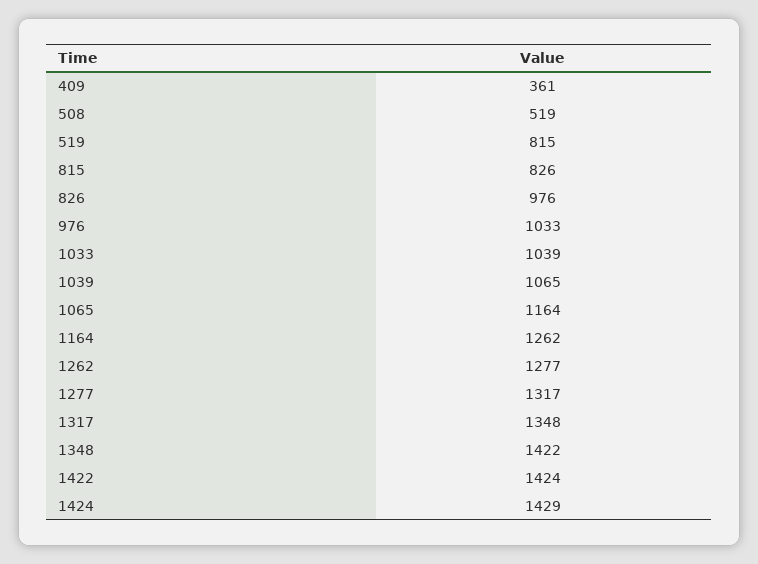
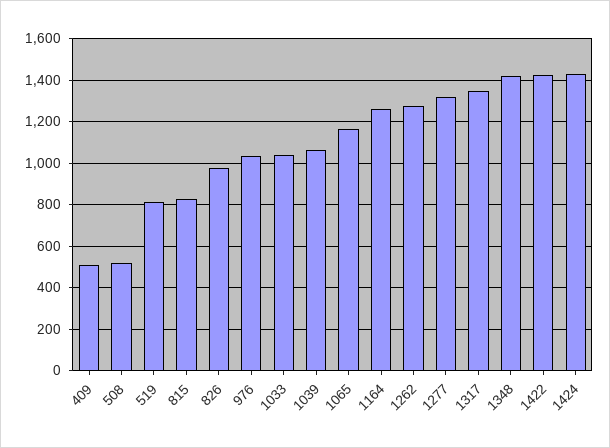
  {
-   "409": 361,
+   "409": 500,
    "508": 519,
    "519": 815,
    "815": 826,
    "826": 976,
    "976": 1033,
    "1033": 1039,
    "1039": 1065,
    "1065": 1164,
    "1164": 1262,
    "1262": 1277,
    "1277": 1317,
    "1317": 1348,
    "1348": 1422,
    "1422": 1424,
    "1424": 1429
  }

